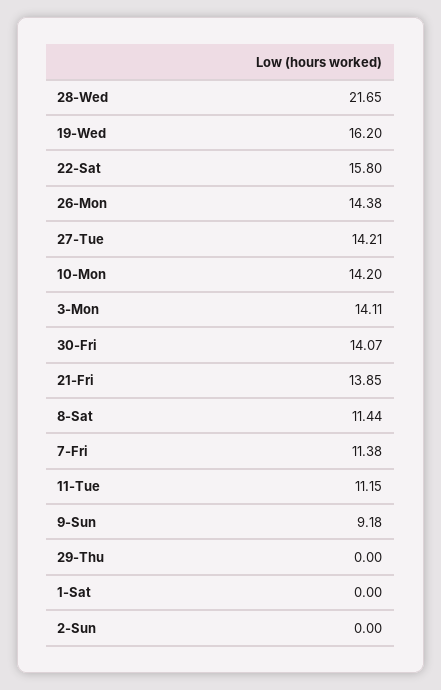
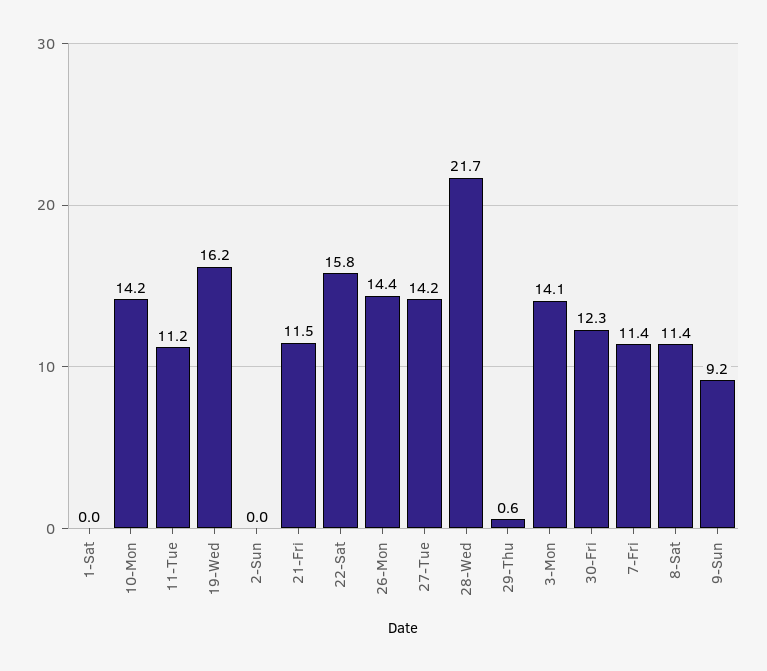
  {
    "28-Wed": 21.65,
    "19-Wed": 16.2,
    "22-Sat": 15.8,
    "26-Mon": 14.38,
    "27-Tue": 14.21,
    "10-Mon": 14.2,
    "3-Mon": 14.11,
-   "30-Fri": 14.07,
+   "30-Fri": 12.3,
-   "21-Fri": 13.85,
+   "21-Fri": 11.5,
    "8-Sat": 11.44,
    "7-Fri": 11.38,
    "11-Tue": 11.15,
    "9-Sun": 9.18,
-   "29-Thu": 0,
+   "29-Thu": 0.6,
    "1-Sat": 0,
    "2-Sun": 0
  }

